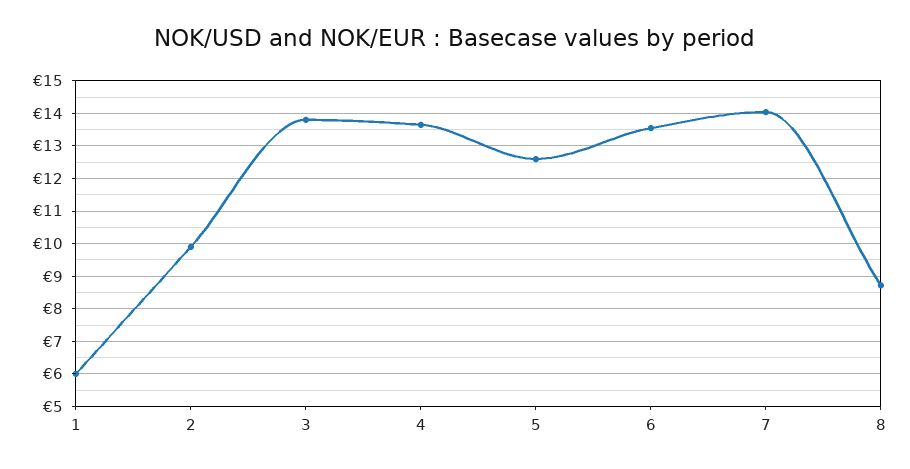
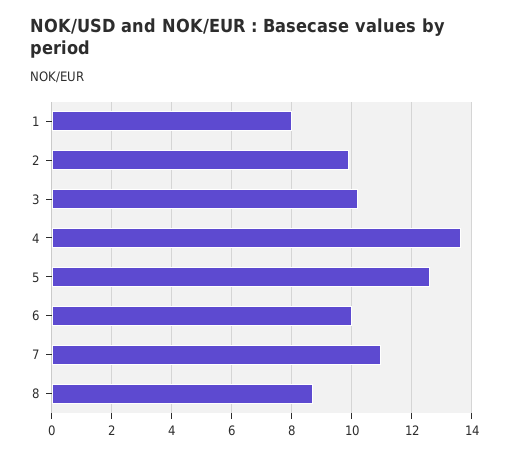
  {
-   "1": 6,
+   "1": 8,
    "2": 10,
-   "3": 13.8,
+   "3": 10.25,
    "4": 13.6,
    "5": 12.6,
-   "6": 13.6,
+   "6": 10,
-   "7": 14,
+   "7": 11,
    "8": 8.8
  }

